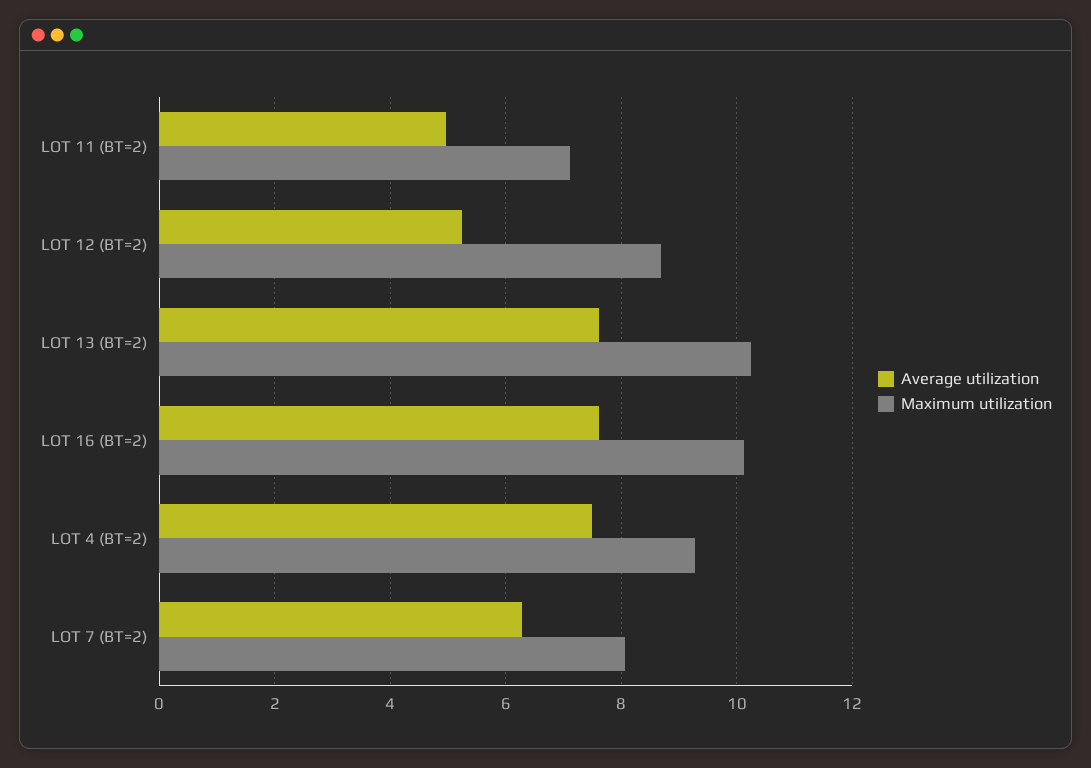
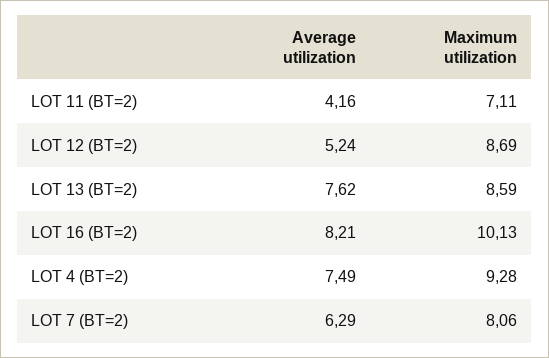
  {
    "Average utilization": {
-     "LOT 11 (BT=2)": 5,
+     "LOT 11 (BT=2)": 4.16,
      "LOT 12 (BT=2)": 5.24,
      "LOT 13 (BT=2)": 7.62,
-     "LOT 16 (BT=2)": 7.6,
+     "LOT 16 (BT=2)": 8.21,
      "LOT 4 (BT=2)": 7.49,
      "LOT 7 (BT=2)": 6.29
    },
    "Maximum utilization": {
      "LOT 11 (BT=2)": 7.11,
      "LOT 12 (BT=2)": 8.69,
-     "LOT 13 (BT=2)": 10.2,
+     "LOT 13 (BT=2)": 8.59,
      "LOT 16 (BT=2)": 10.13,
      "LOT 4 (BT=2)": 9.28,
      "LOT 7 (BT=2)": 8.06
    }
  }

